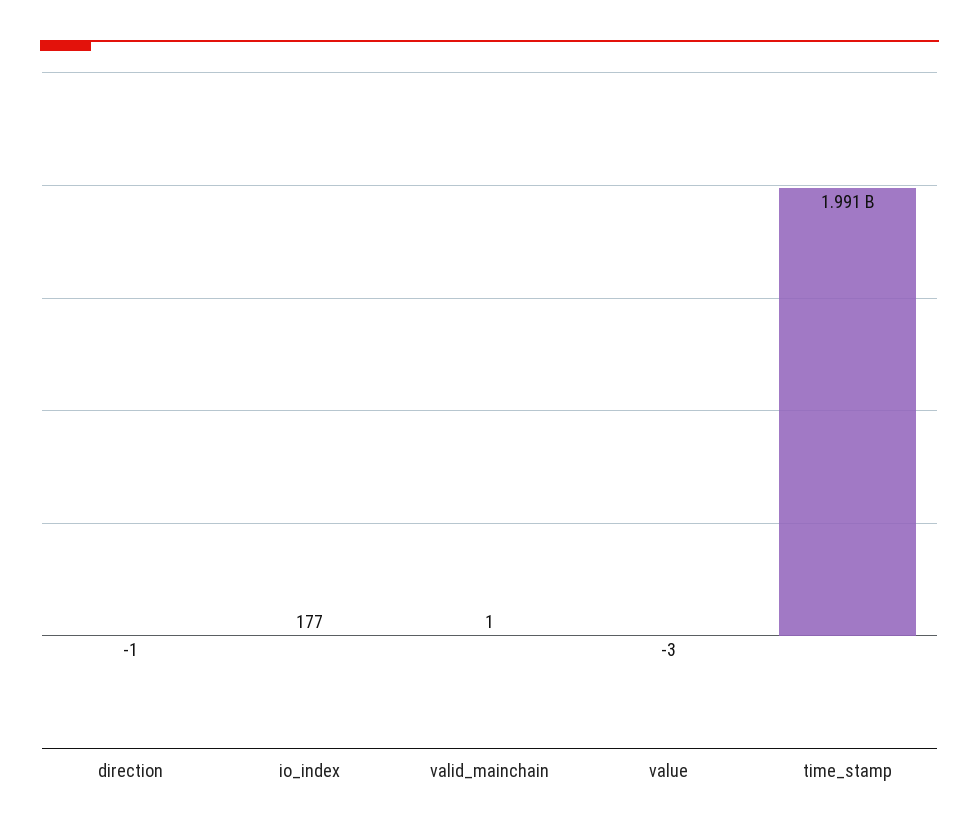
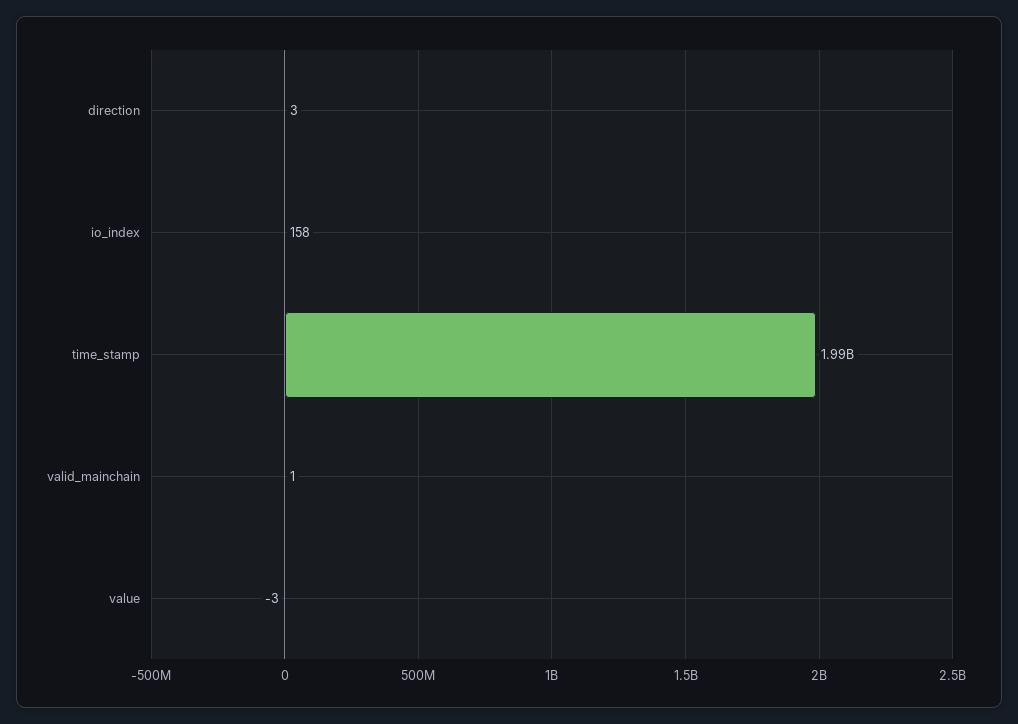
  {
-   "direction": -1,
+   "direction": 3,
-   "io_index": 177,
+   "io_index": 158,
    "valid_mainchain": 1,
    "value": -3,
    "time_stamp": 1991000000
  }

